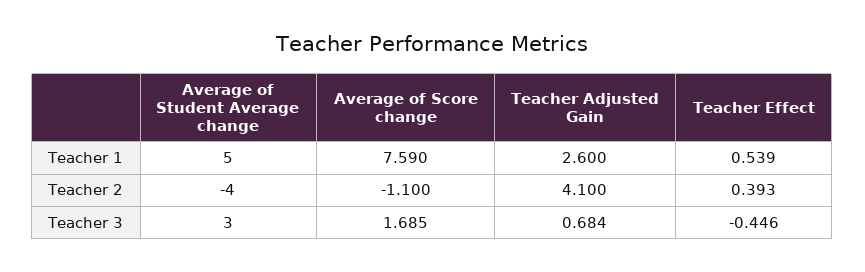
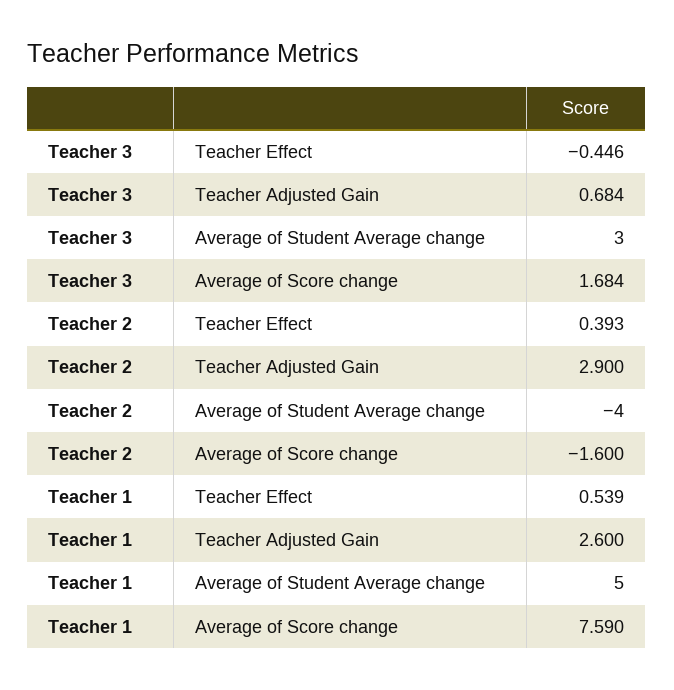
  {
    "Average of Student Average change": {
      "Teacher 1": 5,
      "Teacher 2": -4,
      "Teacher 3": 3
    },
    "Average of Score change": {
      "Teacher 1": 7.59,
-     "Teacher 2": -1.1,
+     "Teacher 2": -1.6,
-     "Teacher 3": 1.685
+     "Teacher 3": 1.684
    },
    "Teacher Adjusted Gain": {
      "Teacher 1": 2.6,
-     "Teacher 2": 4.1,
+     "Teacher 2": 2.9,
      "Teacher 3": 0.684
    },
    "Teacher Effect": {
      "Teacher 1": 0.539,
      "Teacher 2": 0.393,
      "Teacher 3": -0.446
    }
  }

